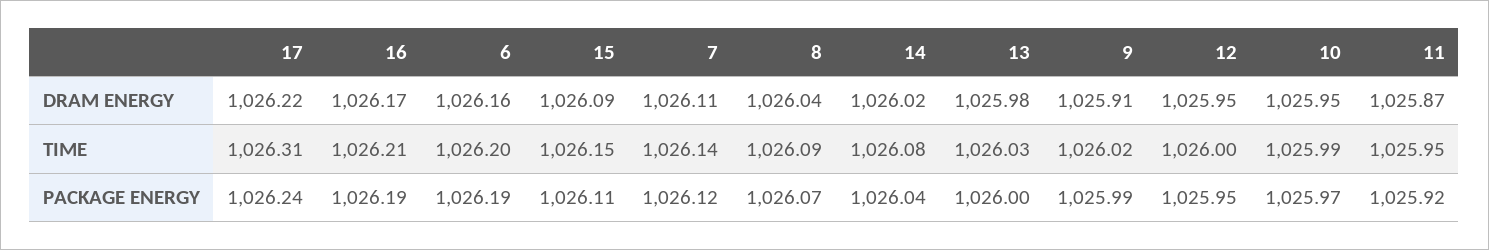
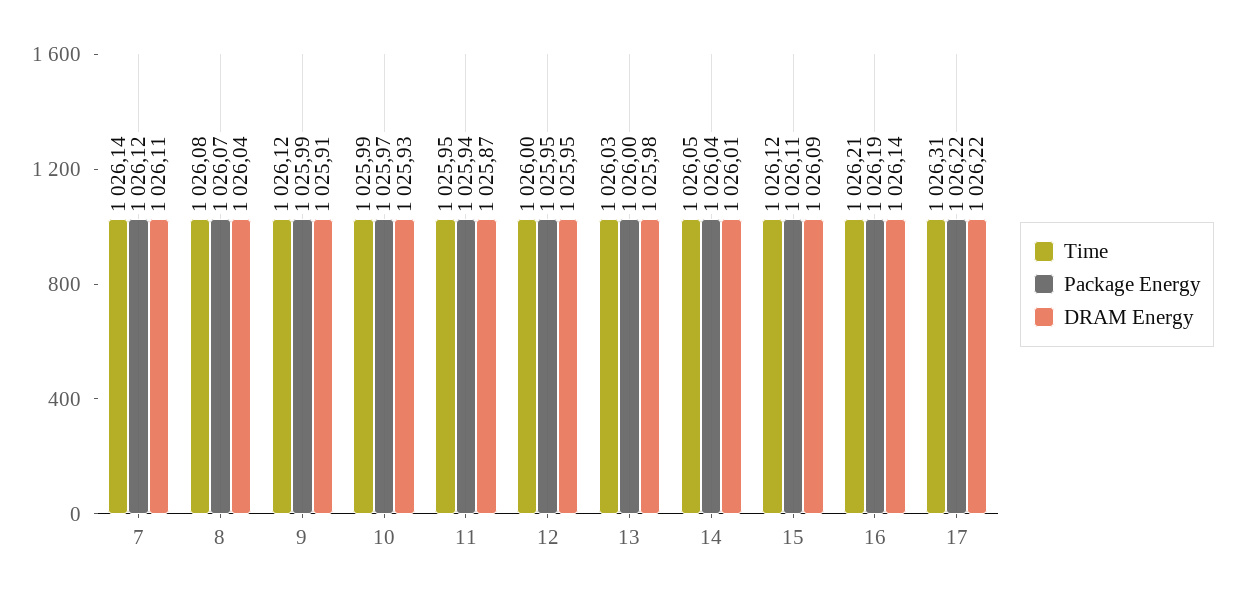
  {
    "DRAM ENERGY": {
      "17": 1026.22,
-     "16": 1026.17,
+     "16": 1026.14,
-     "6": 1026.16,
      "15": 1026.09,
      "7": 1026.11,
      "8": 1026.04,
-     "14": 1026.02,
+     "14": 1026.01,
      "13": 1025.98,
      "9": 1025.91,
      "12": 1025.95,
-     "10": 1025.95,
+     "10": 1025.93,
      "11": 1025.87
    },
    "TIME": {
      "17": 1026.31,
      "16": 1026.21,
-     "6": 1026.2,
-     "15": 1026.15,
+     "15": 1026.12,
      "7": 1026.14,
-     "8": 1026.09,
+     "8": 1026.08,
-     "14": 1026.08,
+     "14": 1026.05,
      "13": 1026.03,
-     "9": 1026.02,
+     "9": 1026.12,
      "12": 1026,
      "10": 1025.99,
      "11": 1025.95
    },
    "PACKAGE ENERGY": {
-     "17": 1026.24,
+     "17": 1026.22,
      "16": 1026.19,
-     "6": 1026.19,
      "15": 1026.11,
      "7": 1026.12,
      "8": 1026.07,
      "14": 1026.04,
      "13": 1026,
      "9": 1025.99,
      "12": 1025.95,
      "10": 1025.97,
-     "11": 1025.92
+     "11": 1025.94
    }
  }

